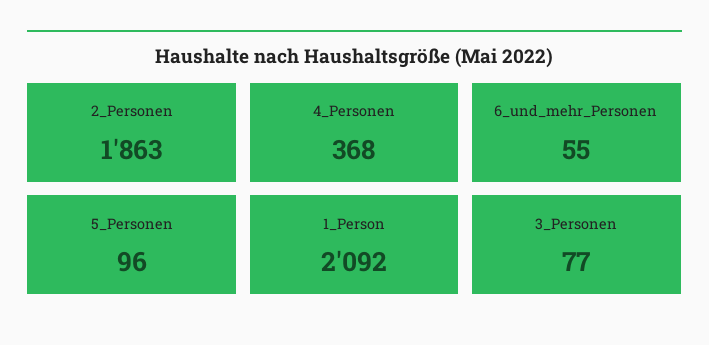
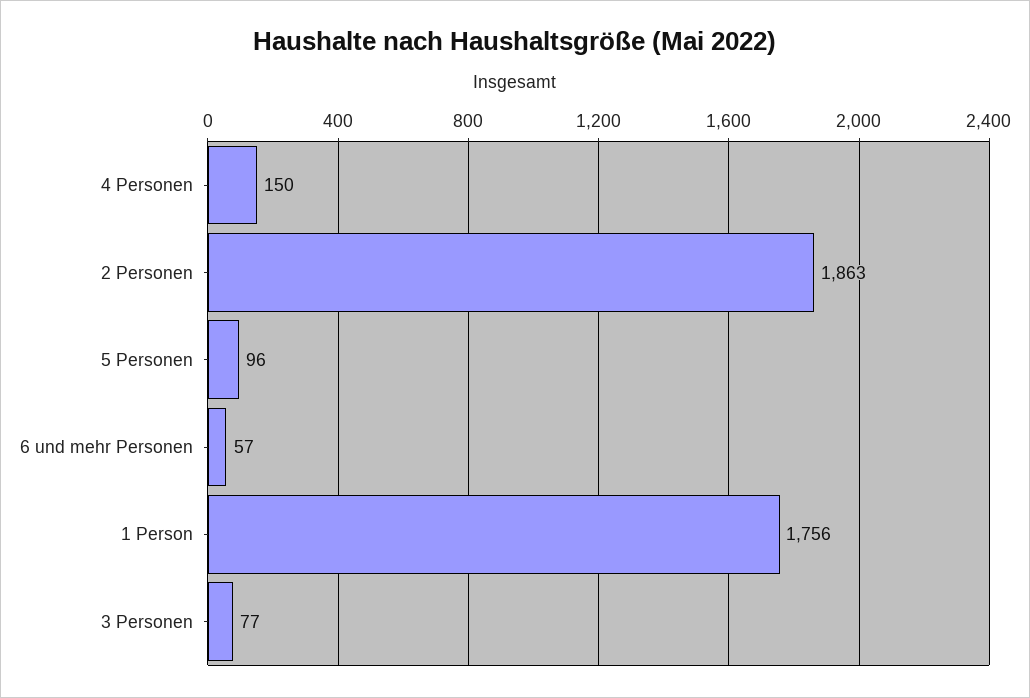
  {
    "2_Personen": 1863,
-   "4_Personen": 368,
+   "4_Personen": 150,
-   "6_und_mehr_Personen": 55,
+   "6_und_mehr_Personen": 57,
    "5_Personen": 96,
-   "1_Person": 2092,
+   "1_Person": 1756,
    "3_Personen": 77
  }

